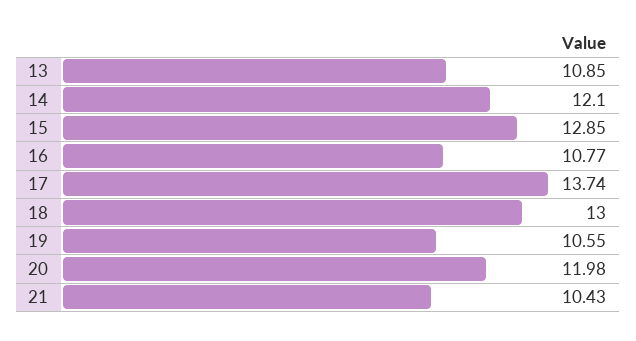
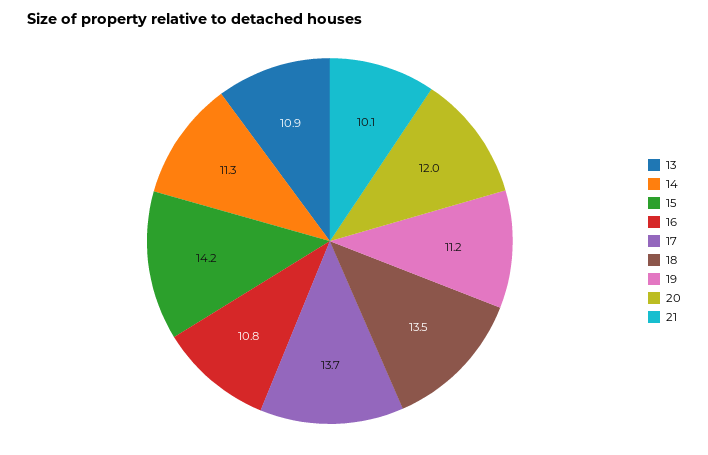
  {
    "13": 10.85,
-   "14": 12.1,
+   "14": 11.3,
-   "15": 12.85,
+   "15": 14.2,
    "16": 10.77,
    "17": 13.74,
-   "18": 13,
+   "18": 13.5,
-   "19": 10.55,
+   "19": 11.2,
    "20": 11.98,
-   "21": 10.43
+   "21": 10.1
  }

